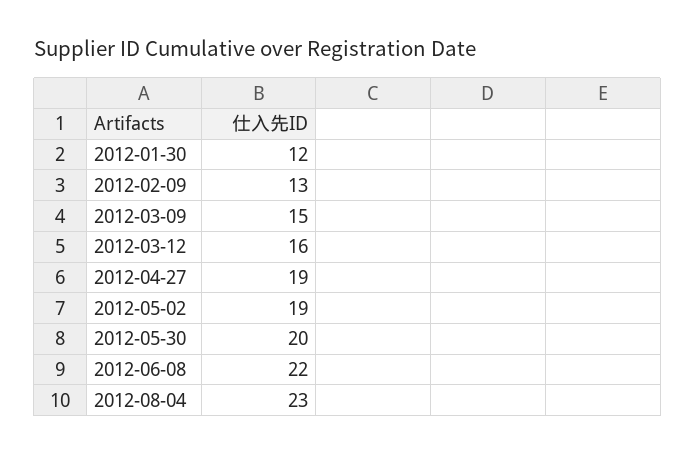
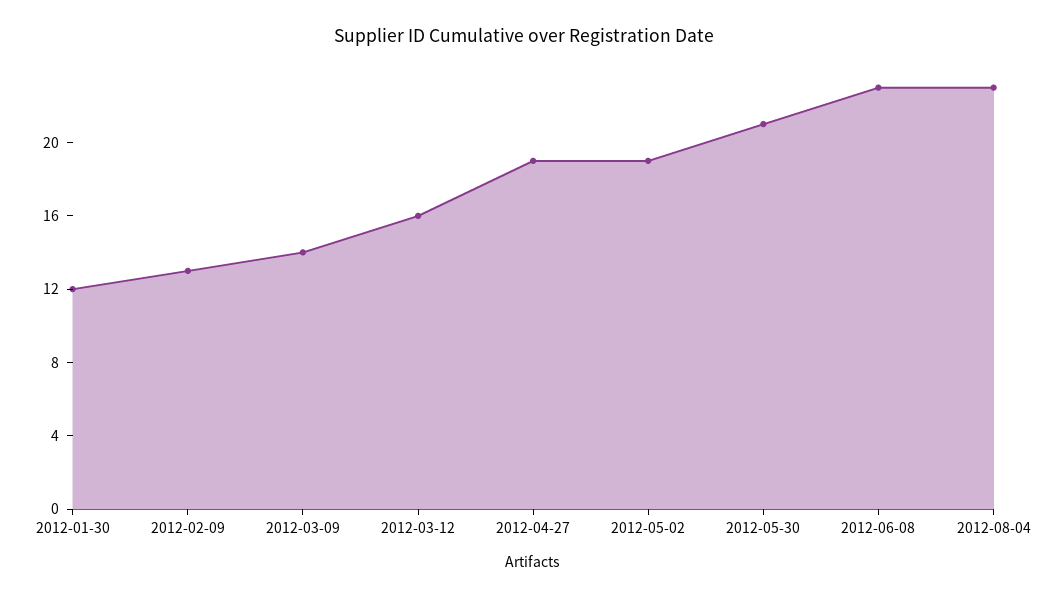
  {
    "2012-01-30": 12,
    "2012-02-09": 13,
-   "2012-03-09": 15,
+   "2012-03-09": 14,
    "2012-03-12": 16,
    "2012-04-27": 19,
    "2012-05-02": 19,
-   "2012-05-30": 20,
+   "2012-05-30": 21,
-   "2012-06-08": 22,
+   "2012-06-08": 23,
    "2012-08-04": 23
  }

